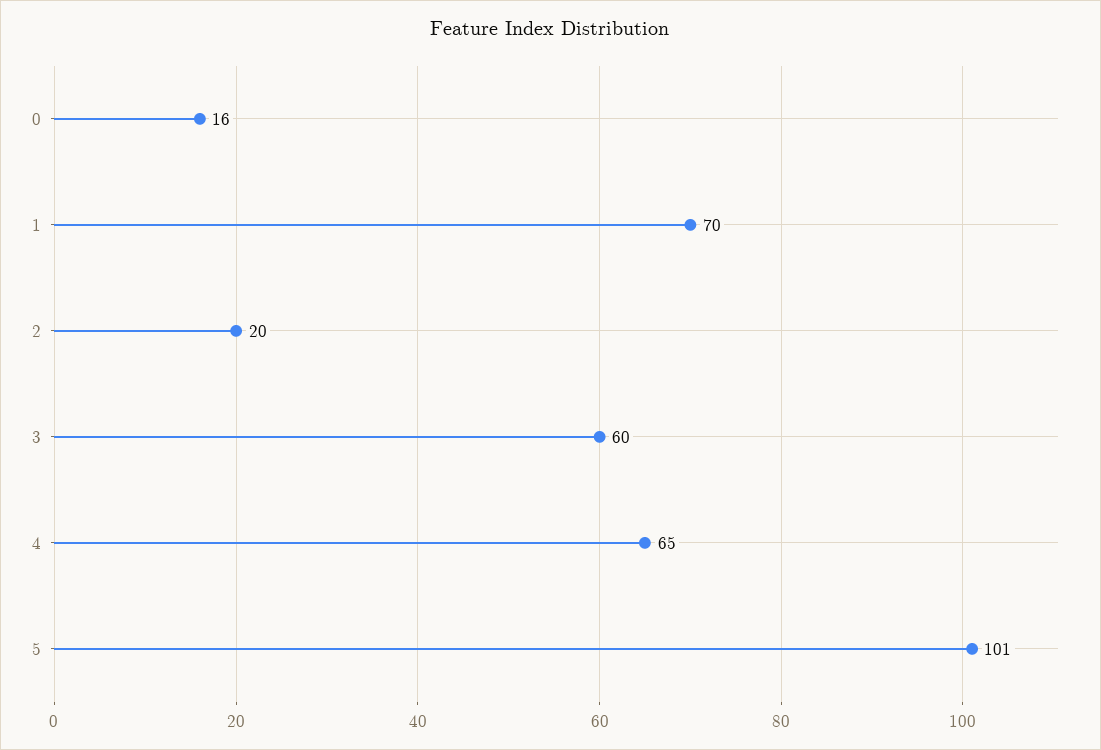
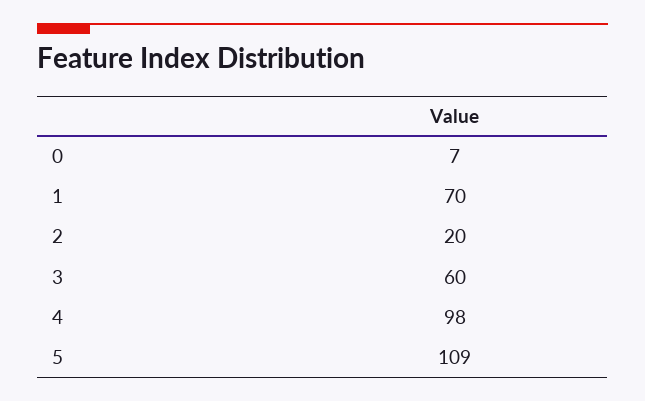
  {
-   "0": 16,
+   "0": 7,
    "1": 70,
    "2": 20,
    "3": 60,
-   "4": 65,
+   "4": 98,
-   "5": 101
+   "5": 109
  }

